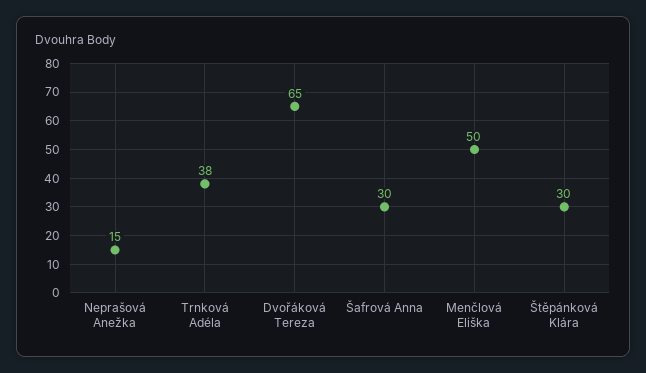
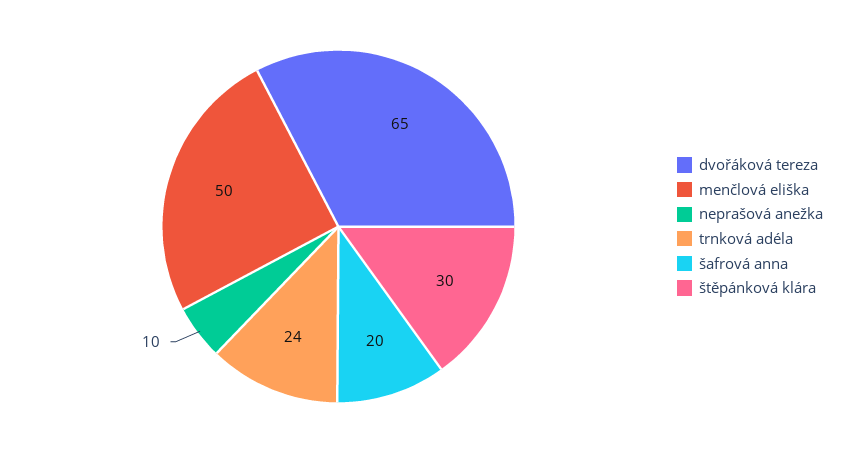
  {
-   "Neprašová Anežka": 15,
+   "Neprašová Anežka": 10,
-   "Trnková Adéla": 38,
+   "Trnková Adéla": 24,
    "Dvořáková Tereza": 65,
-   "Šafrová Anna": 30,
+   "Šafrová Anna": 20,
    "Menčlová Eliška": 50,
    "Štěpánková Klára": 30
  }

